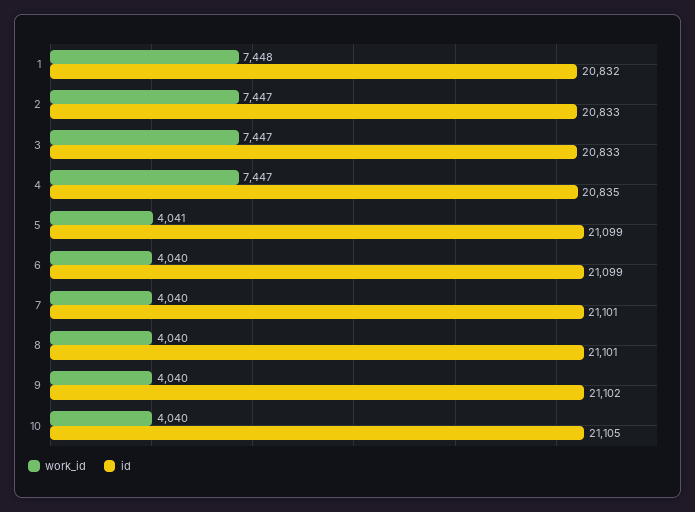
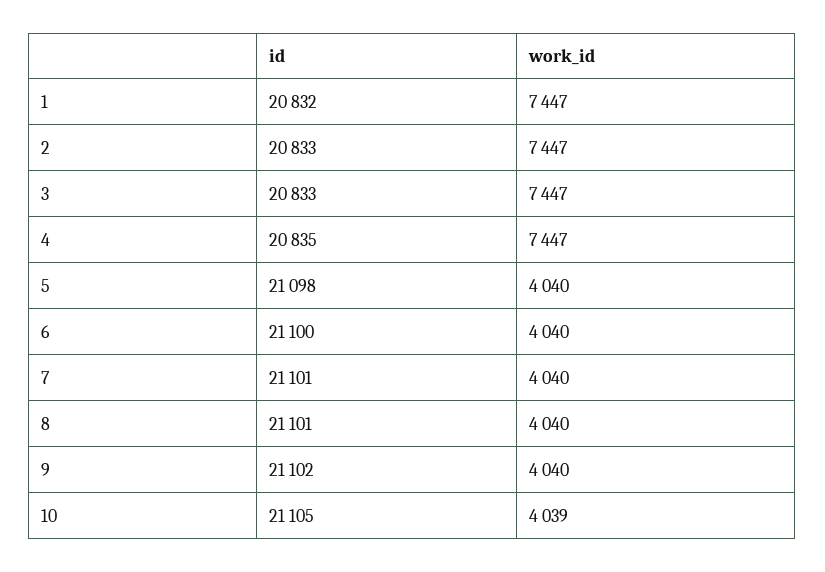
  {
    "work_id": {
-     "1": 7448,
+     "1": 7447,
      "2": 7447,
      "3": 7447,
      "4": 7447,
-     "5": 4041,
+     "5": 4040,
      "6": 4040,
      "7": 4040,
      "8": 4040,
      "9": 4040,
-     "10": 4040
+     "10": 4039
    },
    "id": {
      "1": 20832,
      "2": 20833,
      "3": 20833,
      "4": 20835,
-     "5": 21099,
+     "5": 21098,
-     "6": 21099,
+     "6": 21100,
      "7": 21101,
      "8": 21101,
      "9": 21102,
      "10": 21105
    }
  }

